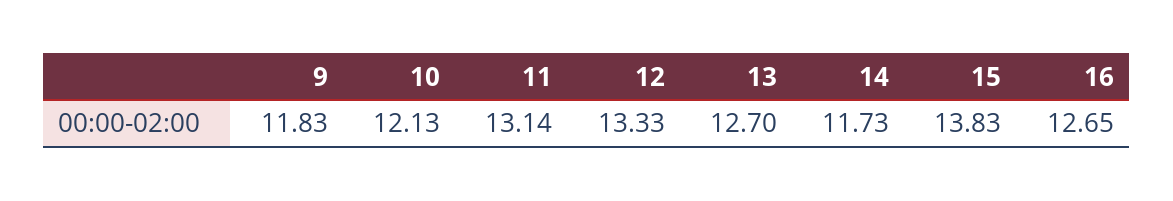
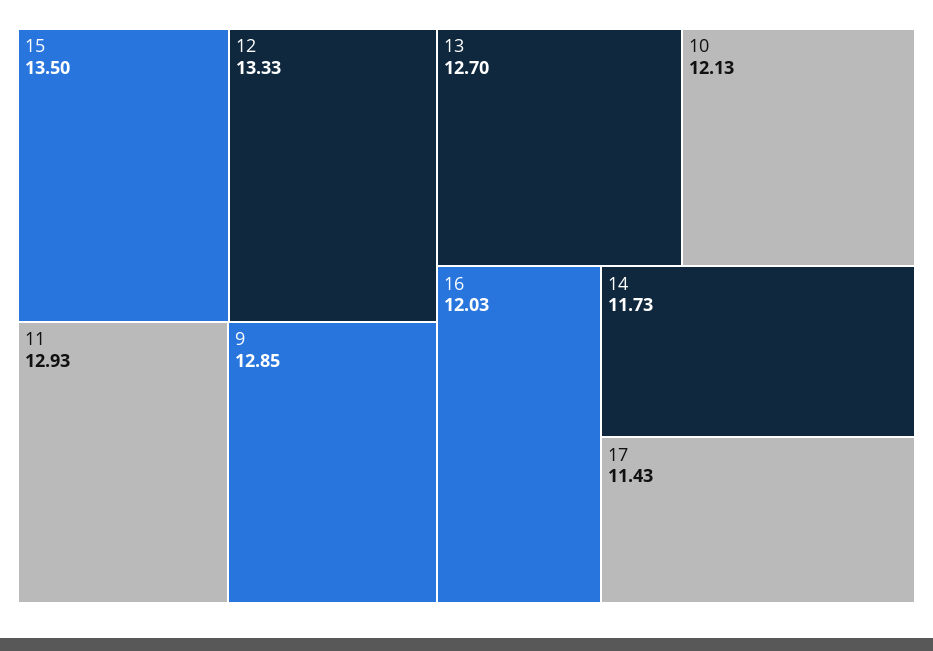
  {
-   "9": 11.83,
+   "9": 12.85,
    "10": 12.13,
-   "11": 13.14,
+   "11": 12.93,
    "12": 13.33,
    "13": 12.7,
    "14": 11.73,
-   "15": 13.83,
+   "15": 13.5,
-   "16": 12.65
+   "16": 12.03,
+   "17": 11.43
  }

